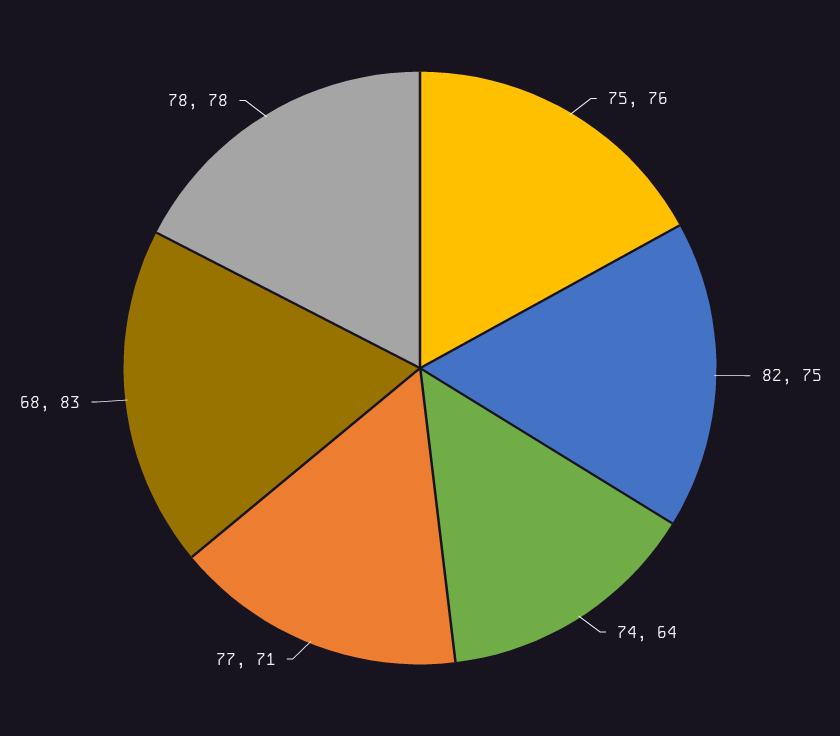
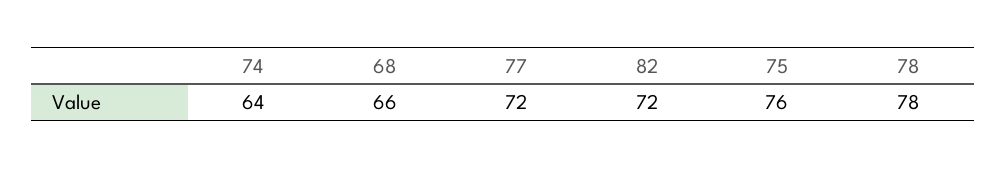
  {
    "75": 76,
-   "82": 75,
+   "82": 72,
    "74": 64,
-   "77": 71,
+   "77": 72,
-   "68": 83,
+   "68": 66,
    "78": 78
  }

